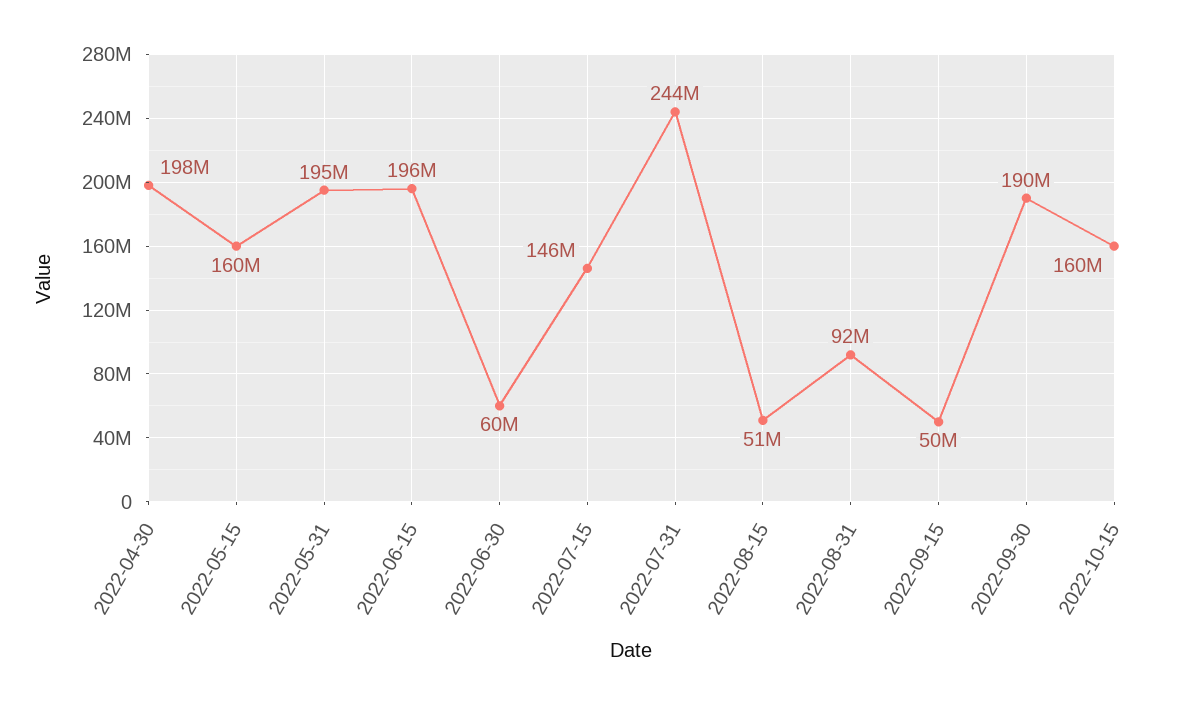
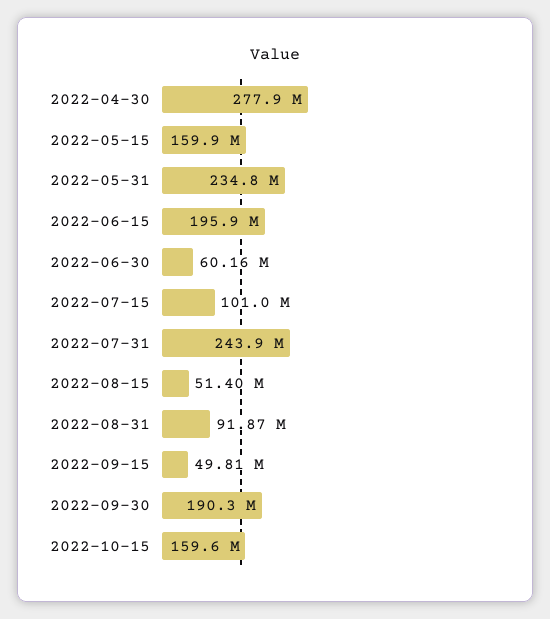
  {
-   "2022-04-30": 198000000,
+   "2022-04-30": 277900000,
    "2022-05-15": 159900000,
-   "2022-05-31": 195000000,
+   "2022-05-31": 234800000,
    "2022-06-15": 195900000,
    "2022-06-30": 60160000,
-   "2022-07-15": 146000000,
+   "2022-07-15": 101000000,
    "2022-07-31": 243900000,
    "2022-08-15": 51400000,
    "2022-08-31": 91870000,
    "2022-09-15": 49810000,
    "2022-09-30": 190300000,
    "2022-10-15": 159600000
  }

